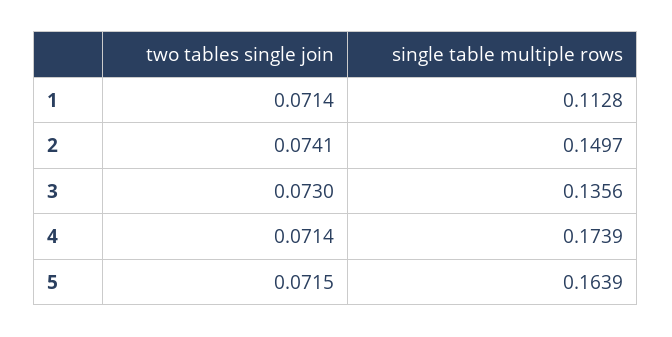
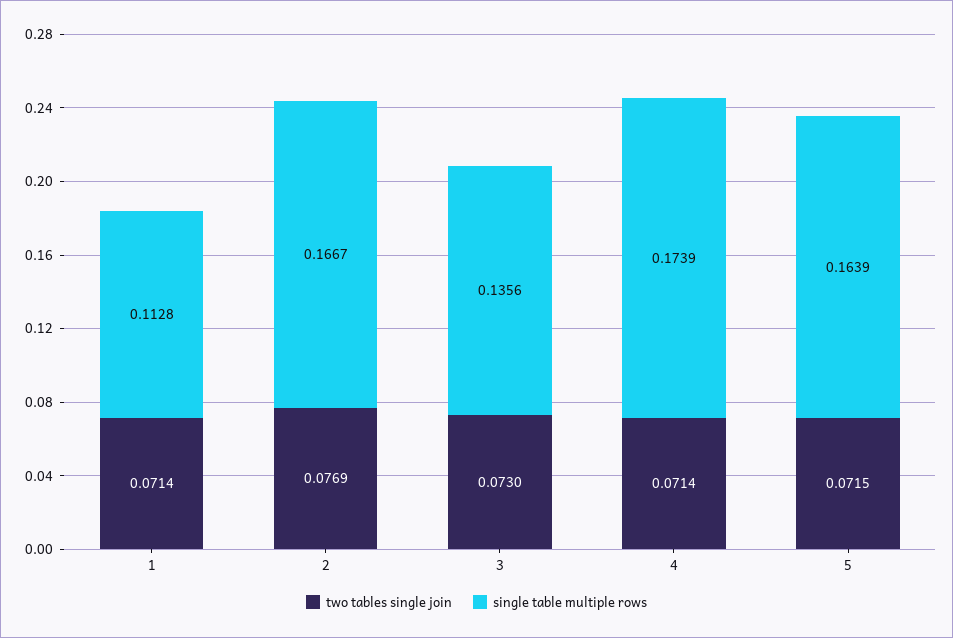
  {
    "two tables single join": {
      "1": 0.0714,
-     "2": 0.0741,
+     "2": 0.0769,
      "3": 0.073,
      "4": 0.0714,
      "5": 0.0715
    },
    "single table multiple rows": {
      "1": 0.1128,
-     "2": 0.1497,
+     "2": 0.1667,
      "3": 0.1356,
      "4": 0.1739,
      "5": 0.1639
    }
  }

